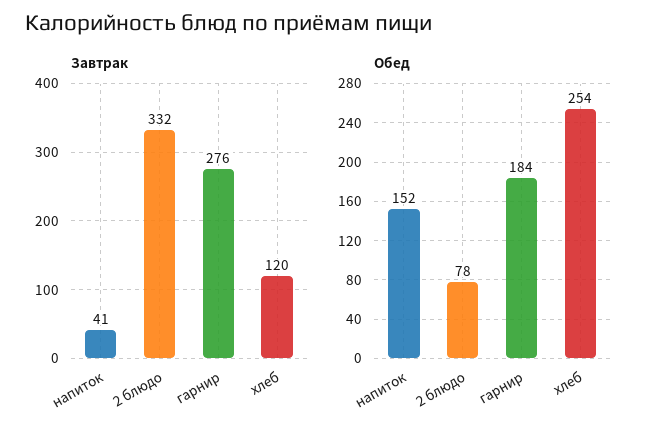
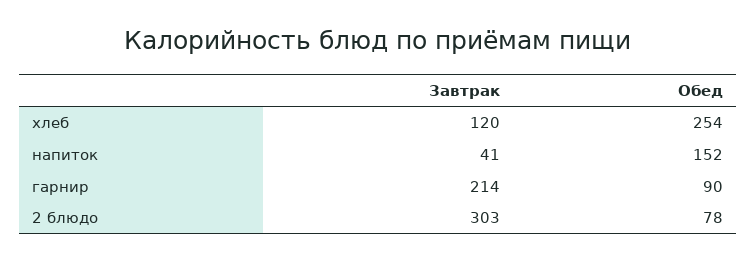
  {
    "Завтрак": {
      "напиток": 41,
-     "2 блюдо": 332,
+     "2 блюдо": 303,
-     "гарнир": 276,
+     "гарнир": 214,
      "хлеб": 120
    },
    "Обед": {
      "напиток": 152,
      "2 блюдо": 78,
-     "гарнир": 184,
+     "гарнир": 90,
      "хлеб": 254
    }
  }

